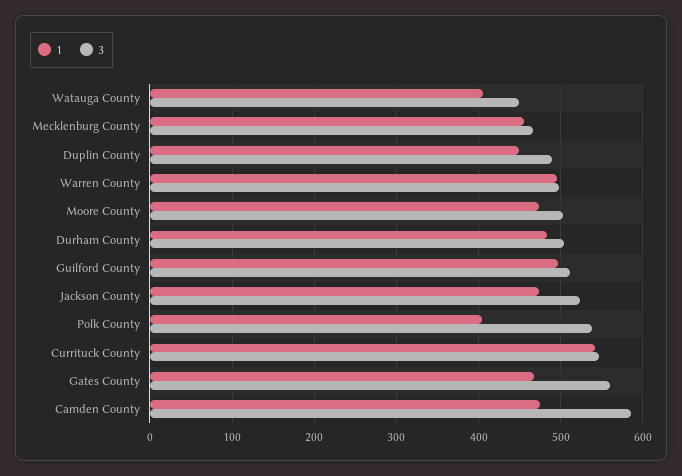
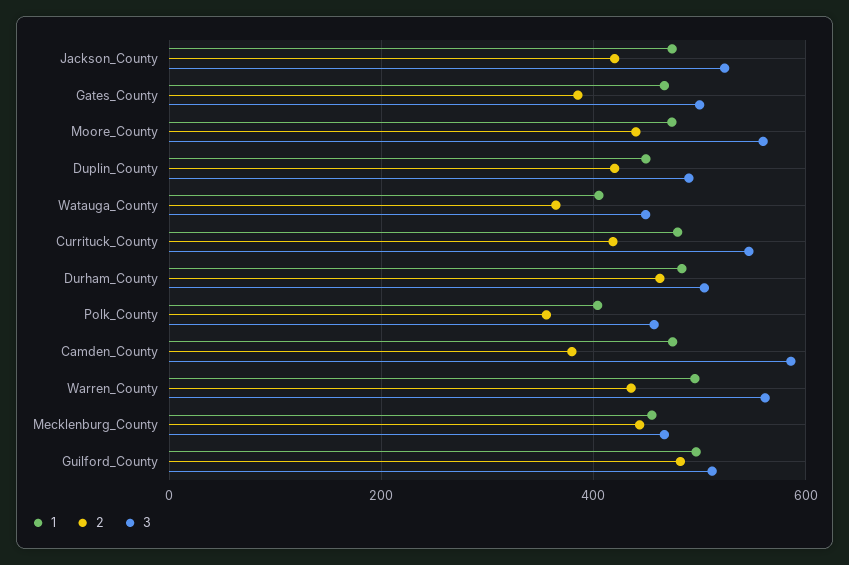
  {
    "1": {
      "Watauga County": 410,
      "Mecklenburg County": 460,
      "Duplin County": 450,
      "Warren County": 500,
      "Moore County": 470,
      "Durham County": 480,
      "Guilford County": 500,
      "Jackson County": 470,
      "Polk County": 400,
-     "Currituck County": 540,
+     "Currituck County": 480,
      "Gates County": 470,
      "Camden County": 470
    },
    "3": {
      "Watauga County": 450,
      "Mecklenburg County": 470,
      "Duplin County": 490,
-     "Warren County": 500,
+     "Warren County": 560,
-     "Moore County": 500,
+     "Moore County": 560,
      "Durham County": 500,
      "Guilford County": 510,
      "Jackson County": 520,
-     "Polk County": 540,
+     "Polk County": 460,
      "Currituck County": 550,
-     "Gates County": 560,
+     "Gates County": 500,
      "Camden County": 590
-   }
+   },
+   "2": {
+     "Jackson County": 420,
+     "Gates County": 380,
+     "Moore County": 440,
+     "Duplin County": 420,
+     "Watauga County": 360,
+     "Currituck County": 420,
+     "Durham County": 460,
+     "Polk County": 360,
+     "Camden County": 380,
+     "Warren County": 440,
+     "Mecklenburg County": 440,
+     "Guilford County": 480
+   }
  }

